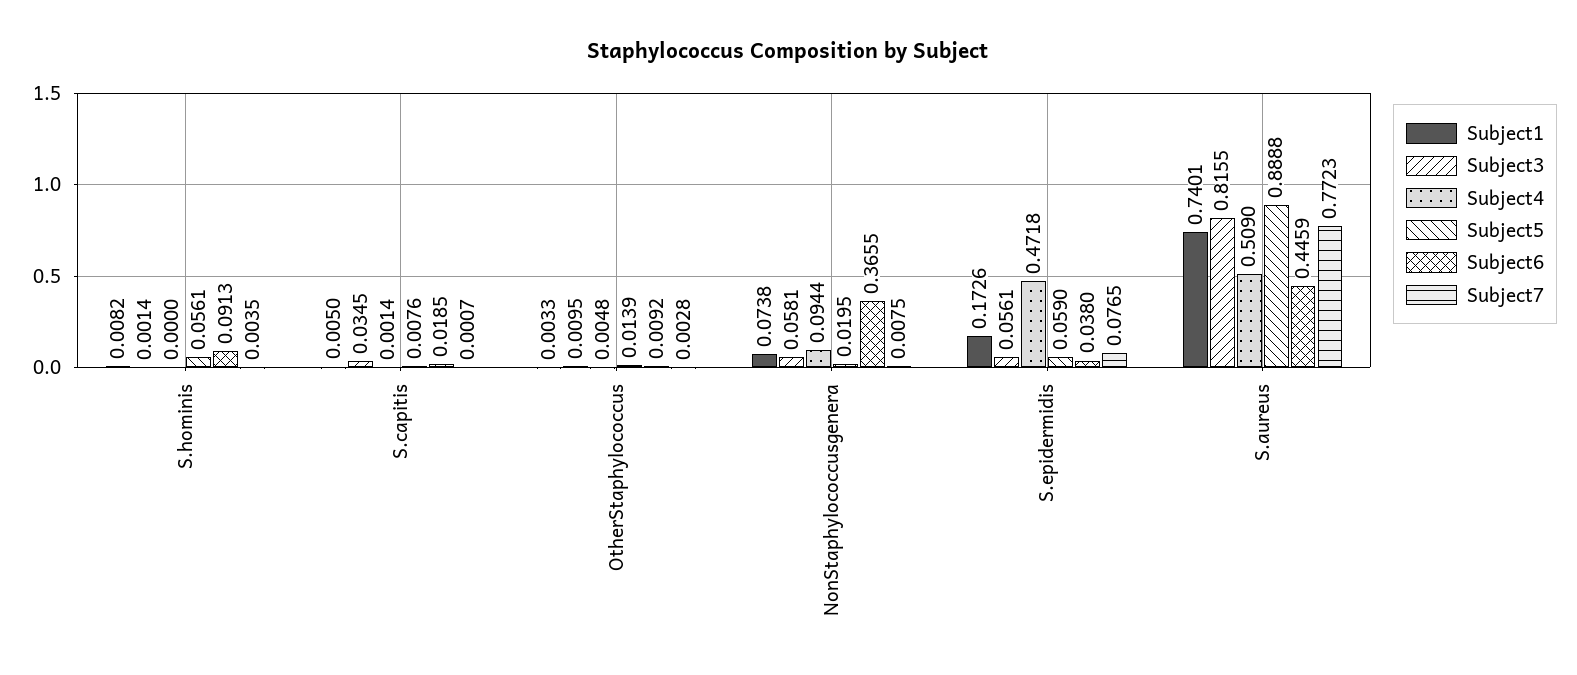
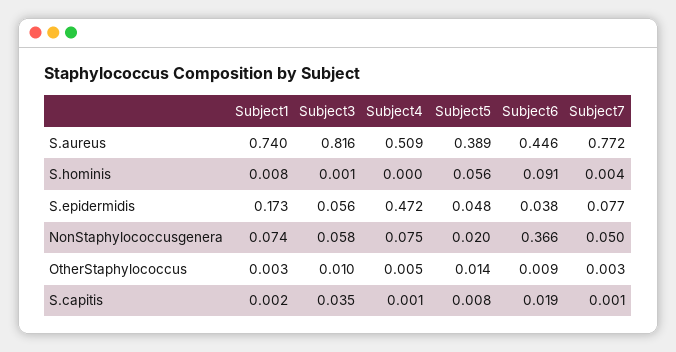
  {
    "Subject1": {
      "S.hominis": 0.0082,
-     "S.capitis": 0.005,
+     "S.capitis": 0.002,
      "OtherStaphylococcus": 0.0033,
      "NonStaphylococcusgenera": 0.0738,
      "S.epidermidis": 0.1726,
      "S.aureus": 0.7401
    },
    "Subject3": {
      "S.hominis": 0.0014,
      "S.capitis": 0.0345,
      "OtherStaphylococcus": 0.0095,
      "NonStaphylococcusgenera": 0.0581,
      "S.epidermidis": 0.0561,
      "S.aureus": 0.8155
    },
    "Subject4": {
      "S.hominis": 0,
      "S.capitis": 0.0014,
      "OtherStaphylococcus": 0.0048,
-     "NonStaphylococcusgenera": 0.0944,
+     "NonStaphylococcusgenera": 0.075,
      "S.epidermidis": 0.4718,
      "S.aureus": 0.509
    },
    "Subject5": {
      "S.hominis": 0.0561,
      "S.capitis": 0.0076,
      "OtherStaphylococcus": 0.0139,
      "NonStaphylococcusgenera": 0.0195,
-     "S.epidermidis": 0.059,
+     "S.epidermidis": 0.048,
-     "S.aureus": 0.8888
+     "S.aureus": 0.389
    },
    "Subject6": {
      "S.hominis": 0.0913,
      "S.capitis": 0.0185,
      "OtherStaphylococcus": 0.0092,
      "NonStaphylococcusgenera": 0.3655,
      "S.epidermidis": 0.038,
      "S.aureus": 0.4459
    },
    "Subject7": {
      "S.hominis": 0.0035,
      "S.capitis": 0.0007,
      "OtherStaphylococcus": 0.0028,
-     "NonStaphylococcusgenera": 0.0075,
+     "NonStaphylococcusgenera": 0.05,
      "S.epidermidis": 0.0765,
      "S.aureus": 0.7723
    }
  }

